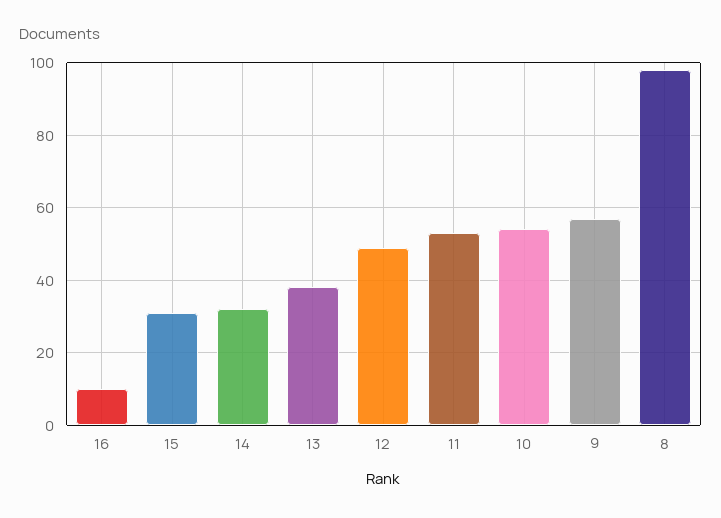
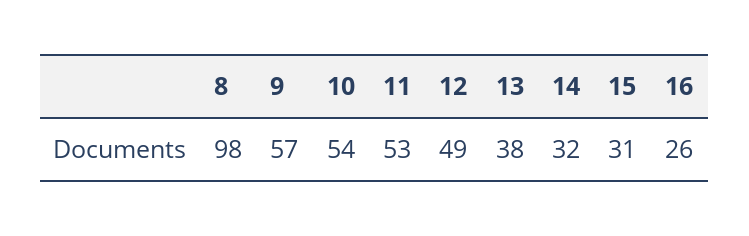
  {
-   "16": 10,
+   "16": 26,
    "15": 31,
    "14": 32,
    "13": 38,
    "12": 49,
    "11": 53,
    "10": 54,
    "9": 57,
    "8": 98
  }

